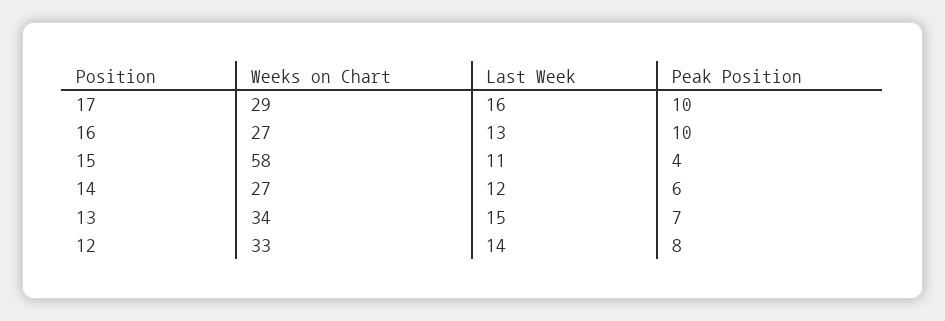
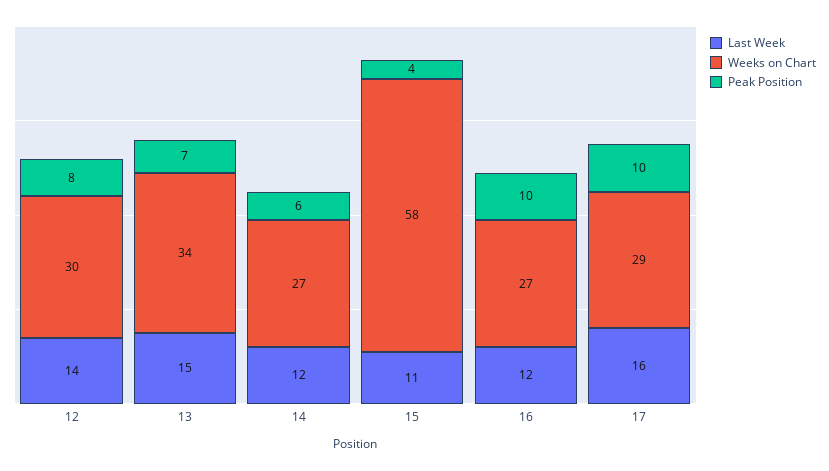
  {
    "Weeks on Chart": {
      "17": 29,
      "16": 27,
      "15": 58,
      "14": 27,
      "13": 34,
-     "12": 33
+     "12": 30
    },
    "Last Week": {
      "17": 16,
-     "16": 13,
+     "16": 12,
      "15": 11,
      "14": 12,
      "13": 15,
      "12": 14
    },
    "Peak Position": {
      "17": 10,
      "16": 10,
      "15": 4,
      "14": 6,
      "13": 7,
      "12": 8
    }
  }

